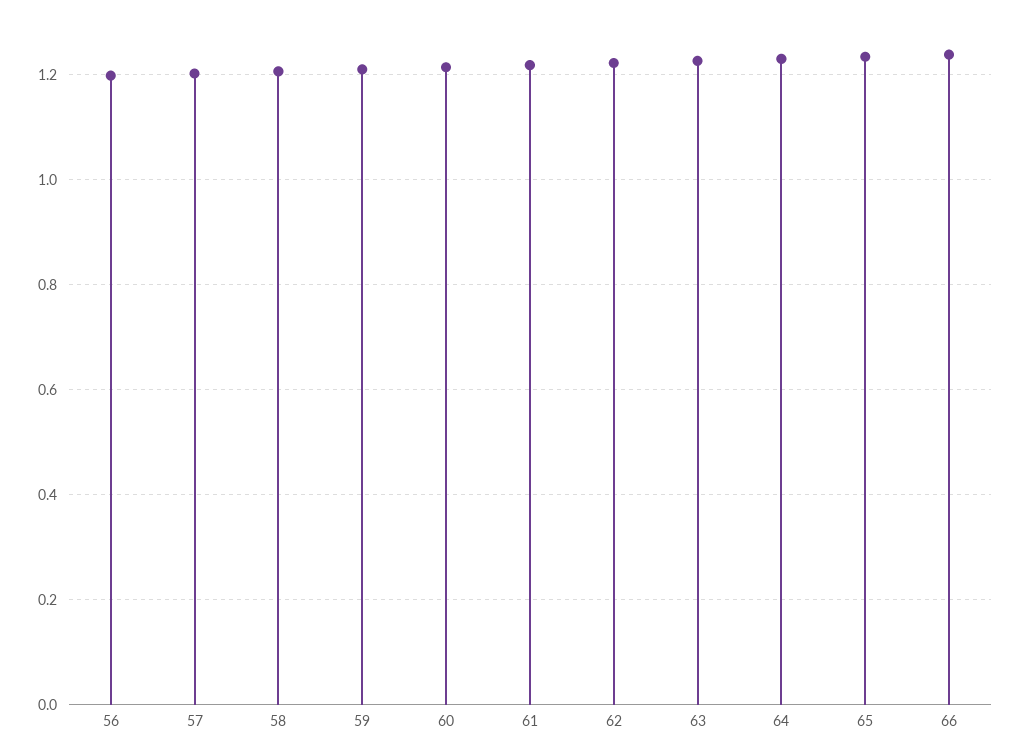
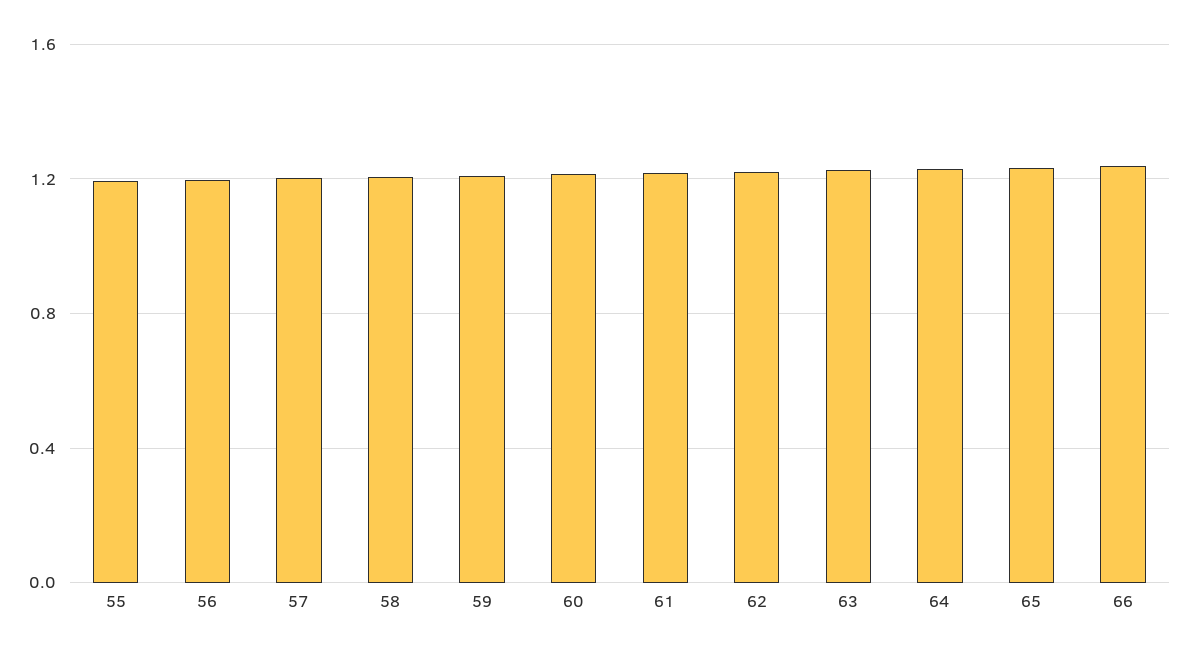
  {
    "56": 1.2,
    "57": 1.2,
    "58": 1.2,
    "59": 1.22,
    "60": 1.22,
    "61": 1.22,
    "62": 1.22,
    "63": 1.22,
    "64": 1.24,
    "65": 1.24,
-   "66": 1.24
+   "66": 1.24,
+   "55": 1.2
  }

